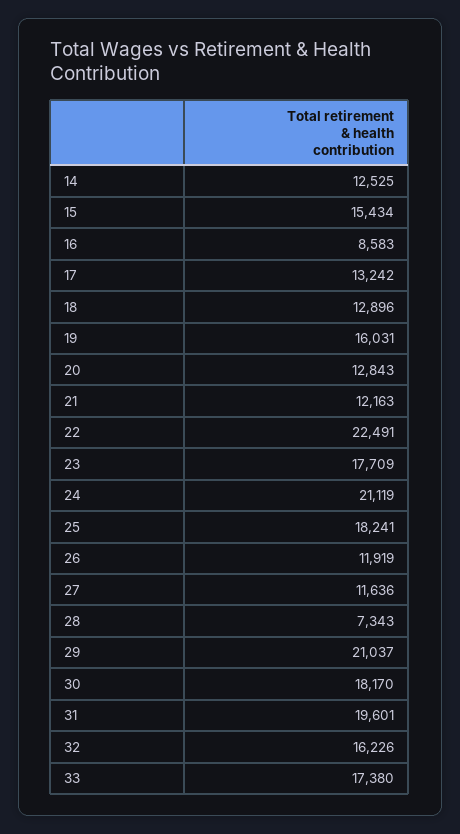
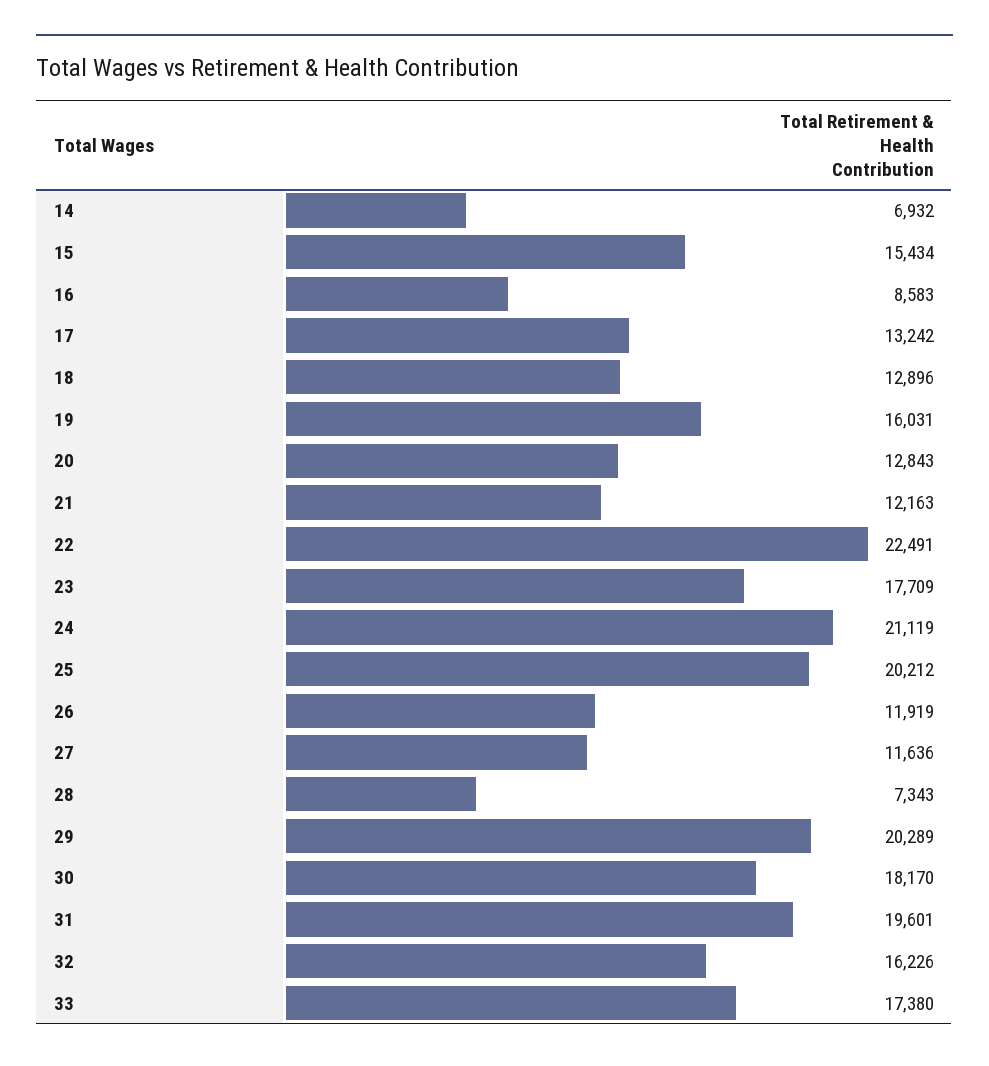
  {
-   "14": 12525,
+   "14": 6932,
    "15": 15434,
    "16": 8583,
    "17": 13242,
    "18": 12896,
    "19": 16031,
    "20": 12843,
    "21": 12163,
    "22": 22491,
    "23": 17709,
    "24": 21119,
-   "25": 18241,
+   "25": 20212,
    "26": 11919,
    "27": 11636,
    "28": 7343,
-   "29": 21037,
+   "29": 20289,
    "30": 18170,
    "31": 19601,
    "32": 16226,
    "33": 17380
  }

